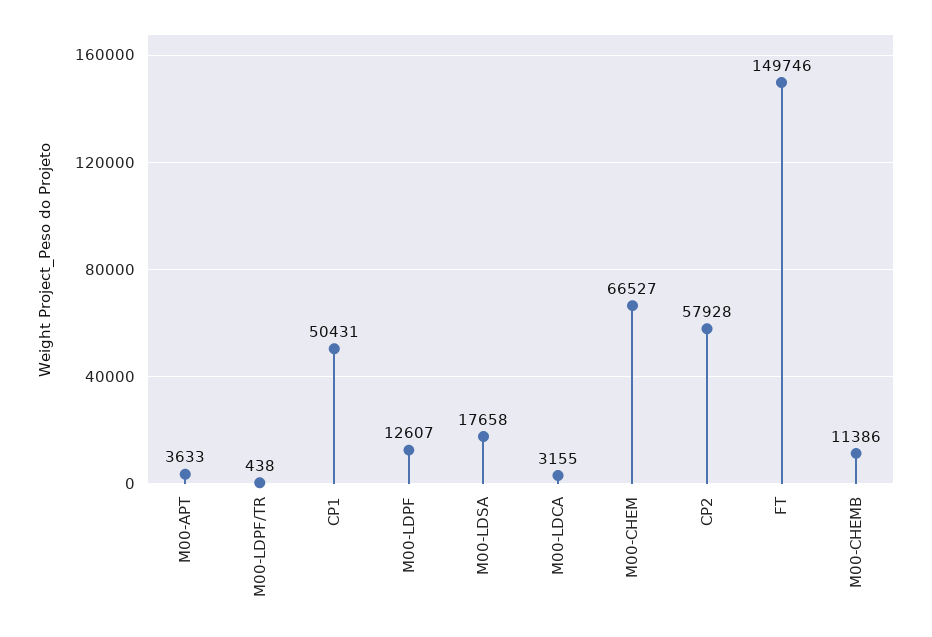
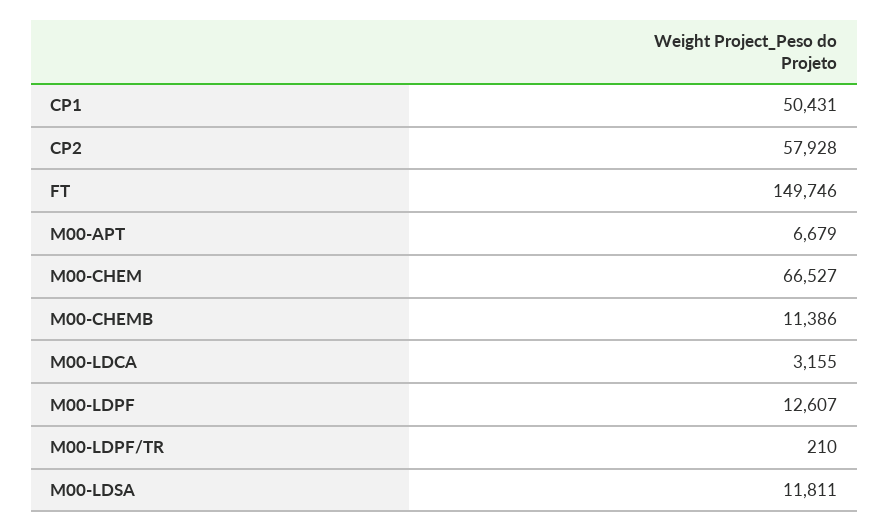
  {
-   "M00-APT": 3633,
+   "M00-APT": 6679,
-   "M00-LDPF/TR": 438,
+   "M00-LDPF/TR": 210,
    "CP1": 50431,
    "M00-LDPF": 12607,
-   "M00-LDSA": 17658,
+   "M00-LDSA": 11811,
    "M00-LDCA": 3155,
    "M00-CHEM": 66527,
    "CP2": 57928,
    "FT": 149746,
    "M00-CHEMB": 11386
  }

